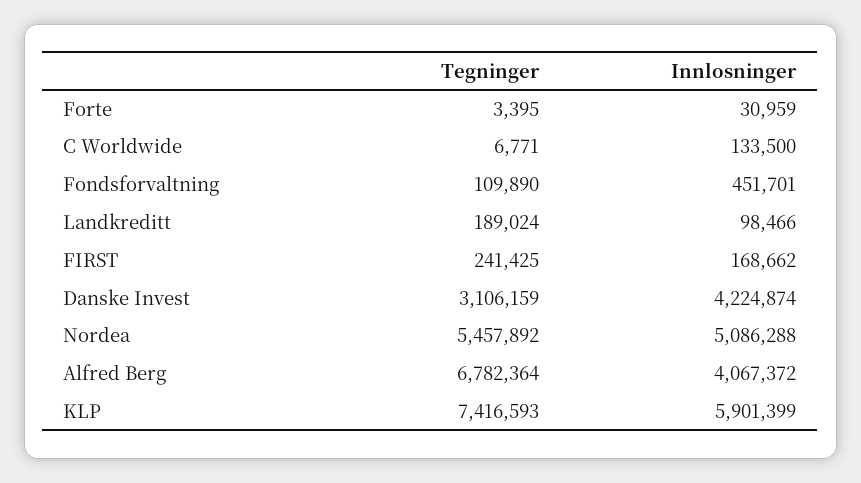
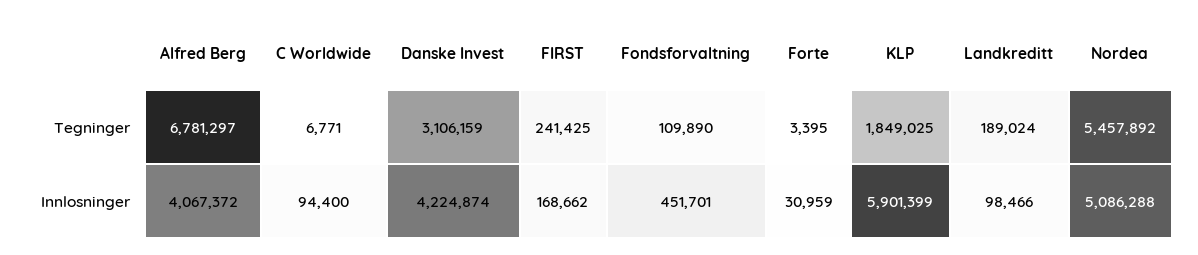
  {
    "Tegninger": {
      "Forte": 3395,
      "C Worldwide": 6771,
      "Fondsforvaltning": 109890,
      "Landkreditt": 189024,
      "FIRST": 241425,
      "Danske Invest": 3106159,
      "Nordea": 5457892,
-     "Alfred Berg": 6782364,
+     "Alfred Berg": 6781297,
-     "KLP": 7416593
+     "KLP": 1849025
    },
    "Innlosninger": {
      "Forte": 30959,
-     "C Worldwide": 133500,
+     "C Worldwide": 94400,
      "Fondsforvaltning": 451701,
      "Landkreditt": 98466,
      "FIRST": 168662,
      "Danske Invest": 4224874,
      "Nordea": 5086288,
      "Alfred Berg": 4067372,
      "KLP": 5901399
    }
  }

